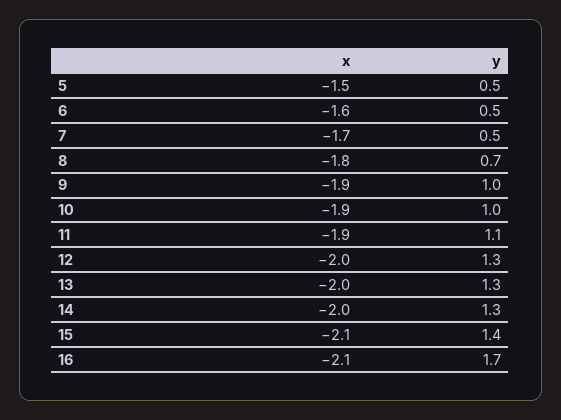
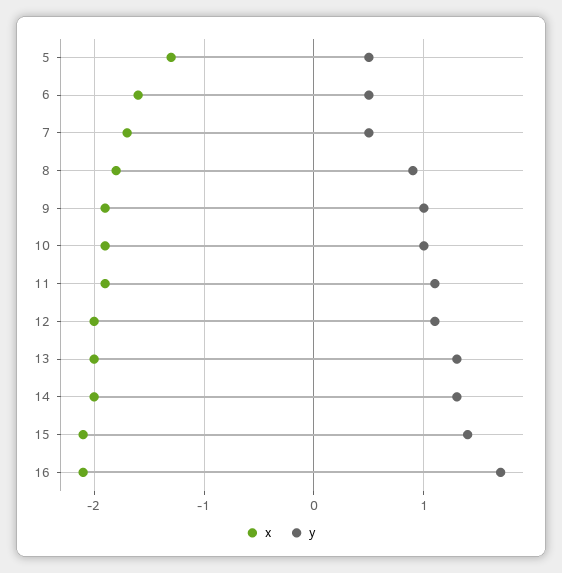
  {
    "x": {
-     "5": -1.5,
+     "5": -1.3,
      "6": -1.6,
      "7": -1.7,
      "8": -1.8,
      "9": -1.9,
      "10": -1.9,
      "11": -1.9,
      "12": -2,
      "13": -2,
      "14": -2,
      "15": -2.1,
      "16": -2.1
    },
    "y": {
      "5": 0.5,
      "6": 0.5,
      "7": 0.5,
-     "8": 0.7,
+     "8": 0.9,
      "9": 1,
      "10": 1,
      "11": 1.1,
-     "12": 1.3,
+     "12": 1.1,
      "13": 1.3,
      "14": 1.3,
      "15": 1.4,
      "16": 1.7
    }
  }

